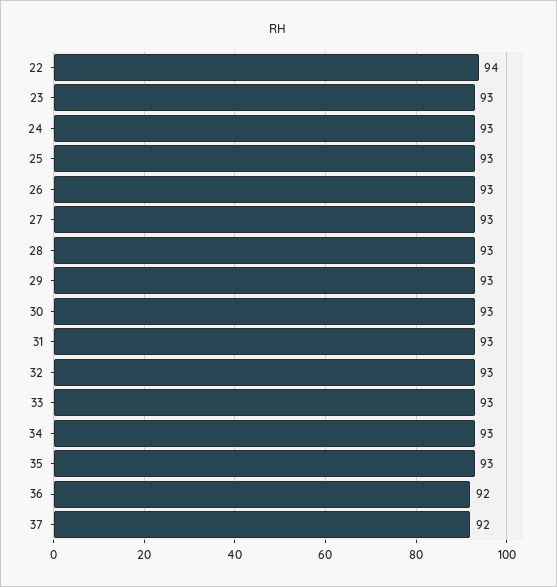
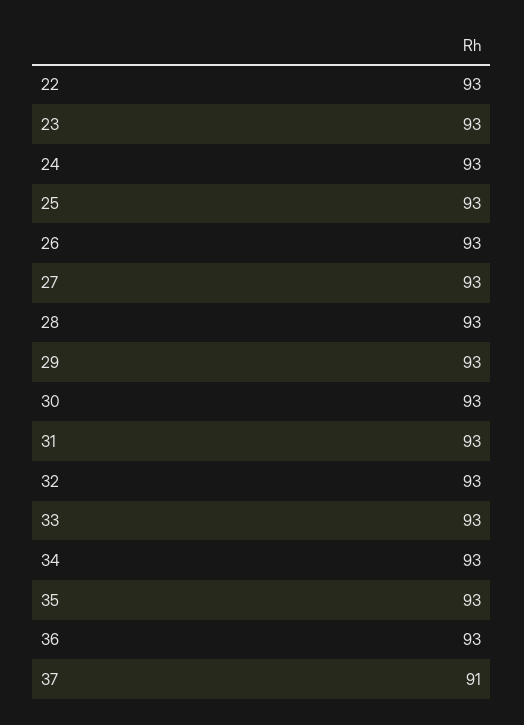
  {
-   "22": 94,
+   "22": 93,
    "23": 93,
    "24": 93,
    "25": 93,
    "26": 93,
    "27": 93,
    "28": 93,
    "29": 93,
    "30": 93,
    "31": 93,
    "32": 93,
    "33": 93,
    "34": 93,
    "35": 93,
-   "36": 92,
+   "36": 93,
-   "37": 92
+   "37": 91
  }

